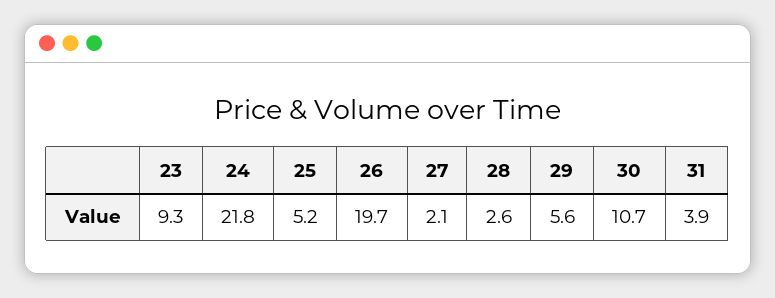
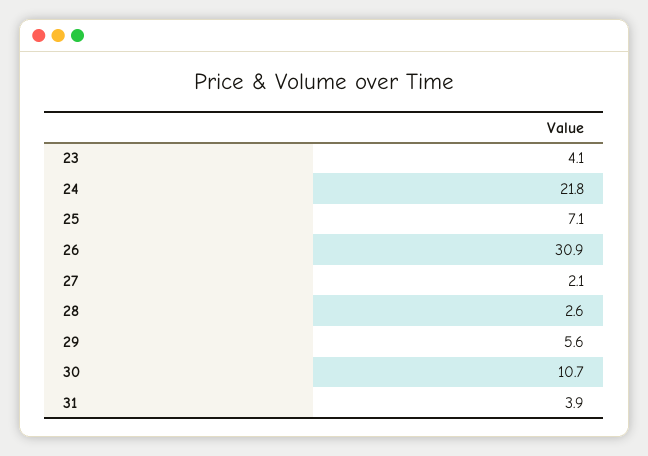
  {
-   "23": 9.3,
+   "23": 4.1,
    "24": 21.8,
-   "25": 5.2,
+   "25": 7.1,
-   "26": 19.7,
+   "26": 30.9,
    "27": 2.1,
    "28": 2.6,
    "29": 5.6,
    "30": 10.7,
    "31": 3.9
  }

